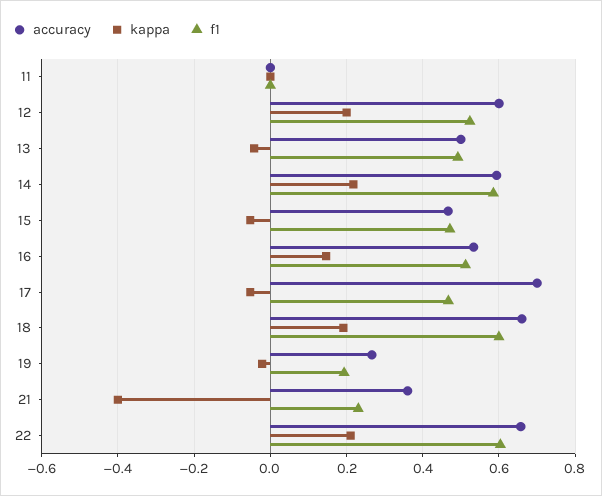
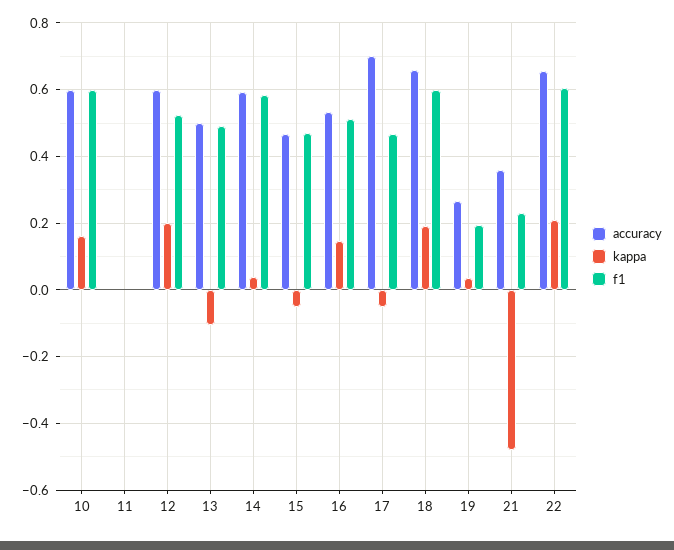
  {
    "accuracy": {
      "11": 0,
      "12": 0.6,
      "13": 0.5,
      "14": 0.6,
      "15": 0.46,
      "16": 0.54,
      "17": 0.7,
      "18": 0.66,
      "19": 0.26,
      "21": 0.36,
-     "22": 0.66
+     "22": 0.66,
+     "10": 0.6
    },
    "kappa": {
      "11": 0,
      "12": 0.2,
-     "13": -0.04,
+     "13": -0.1,
-     "14": 0.22,
+     "14": 0.04,
      "15": -0.06,
      "16": 0.14,
      "17": -0.06,
      "18": 0.2,
-     "19": -0.02,
+     "19": 0.04,
-     "21": -0.4,
+     "21": -0.48,
-     "22": 0.22
+     "22": 0.22,
+     "10": 0.16
    },
    "f1": {
      "11": 0,
      "12": 0.52,
      "13": 0.5,
      "14": 0.58,
      "15": 0.48,
      "16": 0.52,
      "17": 0.46,
      "18": 0.6,
      "19": 0.2,
      "21": 0.24,
-     "22": 0.6
+     "22": 0.6,
+     "10": 0.6
    }
  }

